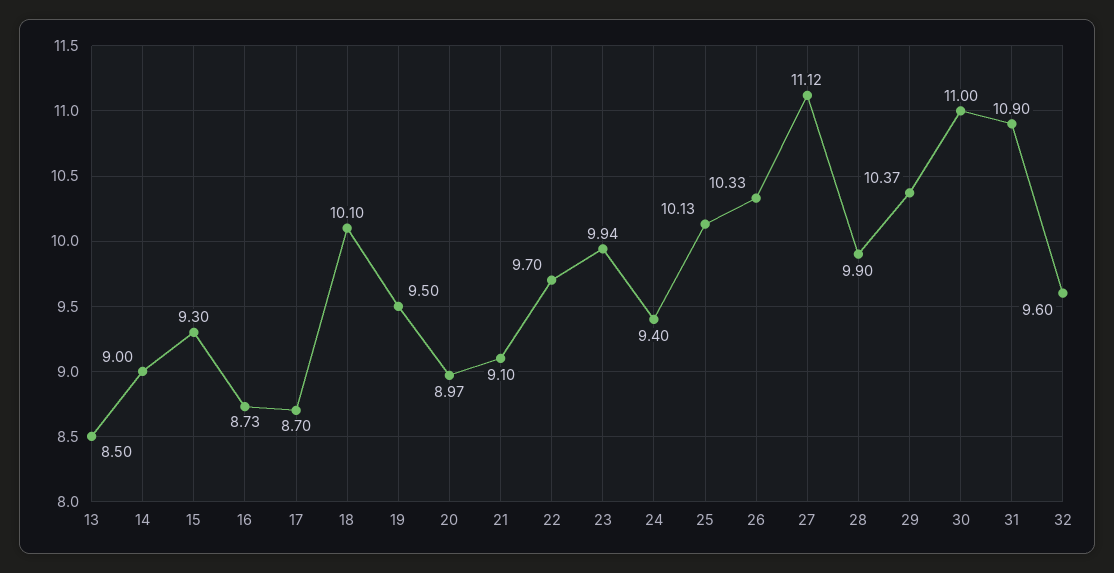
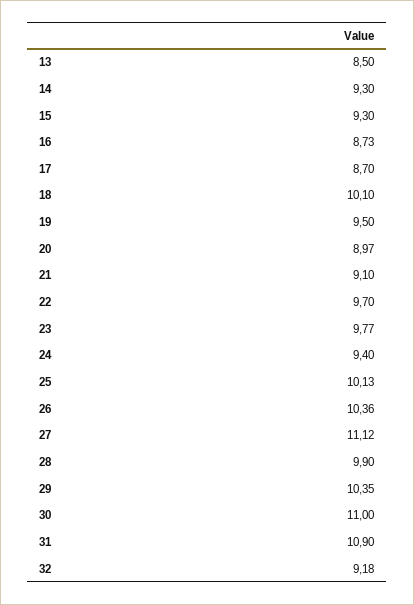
  {
    "13": 8.5,
-   "14": 9,
+   "14": 9.3,
    "15": 9.3,
    "16": 8.73,
    "17": 8.7,
    "18": 10.1,
    "19": 9.5,
    "20": 8.97,
    "21": 9.1,
    "22": 9.7,
-   "23": 9.94,
+   "23": 9.77,
    "24": 9.4,
    "25": 10.13,
-   "26": 10.33,
+   "26": 10.36,
    "27": 11.12,
    "28": 9.9,
-   "29": 10.37,
+   "29": 10.35,
    "30": 11,
    "31": 10.9,
-   "32": 9.6
+   "32": 9.18
  }

